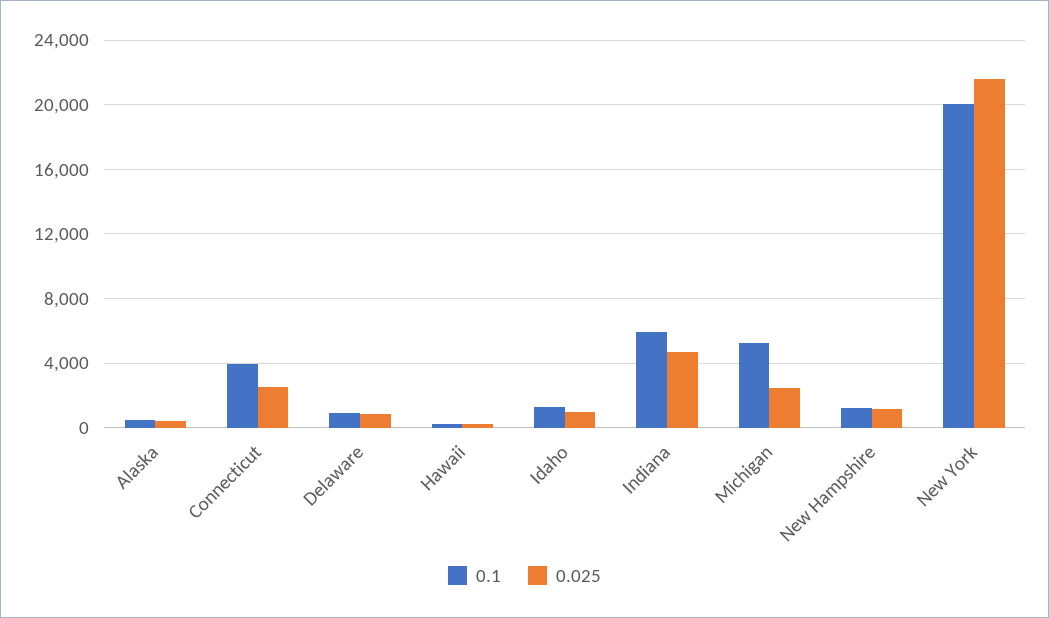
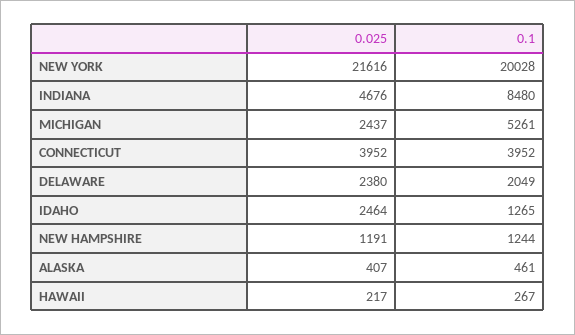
  {
    "0.1": {
      "Alaska": 461,
      "Connecticut": 3952,
-     "Delaware": 1000,
+     "Delaware": 2049,
      "Hawaii": 267,
      "Idaho": 1265,
-     "Indiana": 6000,
+     "Indiana": 8480,
      "Michigan": 5261,
      "New Hampshire": 1244,
      "New York": 20028
    },
    "0.025": {
      "Alaska": 407,
-     "Connecticut": 2500,
+     "Connecticut": 3952,
-     "Delaware": 1000,
+     "Delaware": 2380,
      "Hawaii": 217,
-     "Idaho": 1000,
+     "Idaho": 2464,
      "Indiana": 4676,
      "Michigan": 2437,
      "New Hampshire": 1191,
      "New York": 21616
    }
  }

